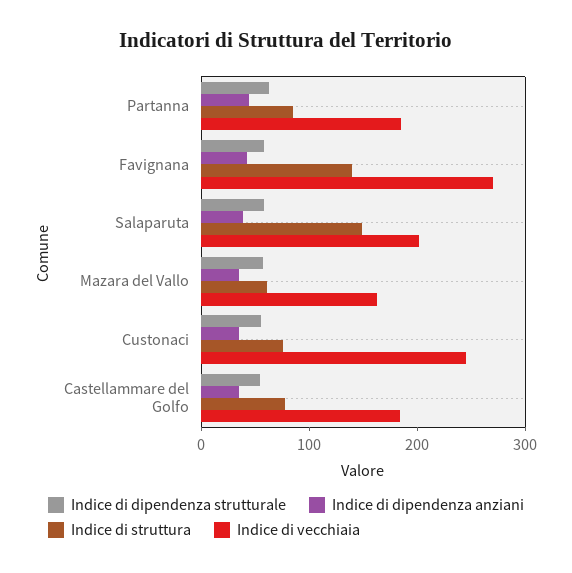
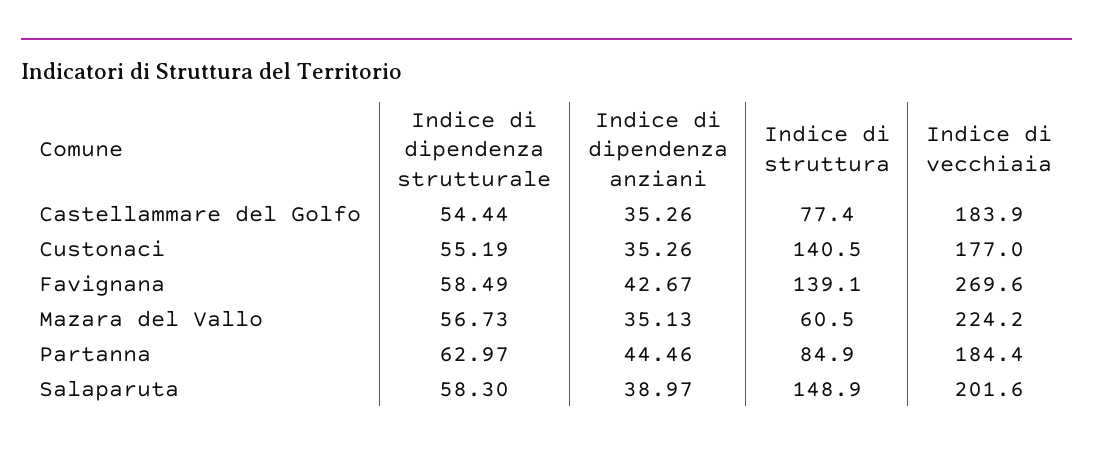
  {
    "Indice di dipendenza strutturale": {
      "Partanna": 62.97,
      "Favignana": 58.49,
      "Salaparuta": 58.3,
      "Mazara del Vallo": 56.73,
      "Custonaci": 55.19,
      "Castellammare del Golfo": 54.44
    },
    "Indice di dipendenza anziani": {
      "Partanna": 44.46,
      "Favignana": 42.67,
      "Salaparuta": 38.97,
      "Mazara del Vallo": 35.13,
      "Custonaci": 35.26,
      "Castellammare del Golfo": 35.26
    },
    "Indice di struttura": {
      "Partanna": 84.9,
      "Favignana": 139.1,
      "Salaparuta": 148.9,
      "Mazara del Vallo": 60.5,
-     "Custonaci": 80,
+     "Custonaci": 140.5,
      "Castellammare del Golfo": 77.4
    },
    "Indice di vecchiaia": {
      "Partanna": 184.4,
      "Favignana": 269.6,
      "Salaparuta": 201.6,
-     "Mazara del Vallo": 160,
+     "Mazara del Vallo": 224.2,
-     "Custonaci": 240,
+     "Custonaci": 177,
      "Castellammare del Golfo": 183.9
    }
  }

